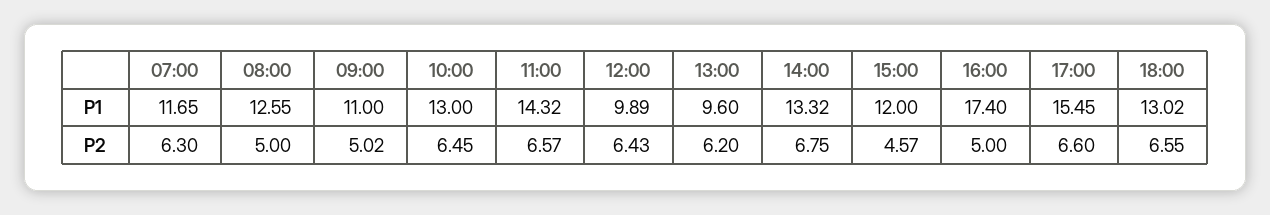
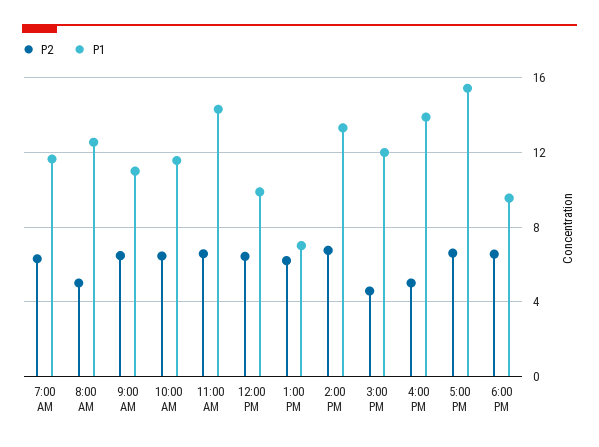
  {
    "P1": {
      "07:00": 11.65,
      "08:00": 12.55,
      "09:00": 11,
-     "10:00": 13,
+     "10:00": 11.5,
      "11:00": 14.32,
      "12:00": 9.89,
-     "13:00": 9.6,
+     "13:00": 7,
      "14:00": 13.32,
      "15:00": 12,
-     "16:00": 17.4,
+     "16:00": 14,
      "17:00": 15.45,
-     "18:00": 13.02
+     "18:00": 9.5
    },
    "P2": {
      "07:00": 6.3,
      "08:00": 5,
-     "09:00": 5.02,
+     "09:00": 6.5,
      "10:00": 6.45,
      "11:00": 6.57,
      "12:00": 6.43,
      "13:00": 6.2,
      "14:00": 6.75,
      "15:00": 4.57,
      "16:00": 5,
      "17:00": 6.6,
      "18:00": 6.55
    }
  }

